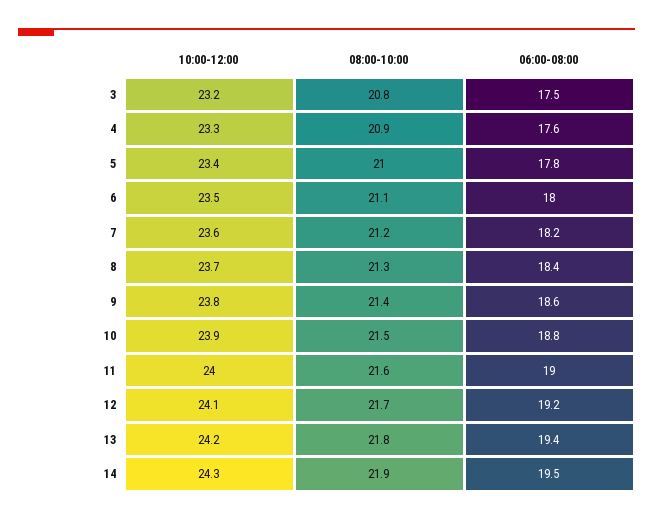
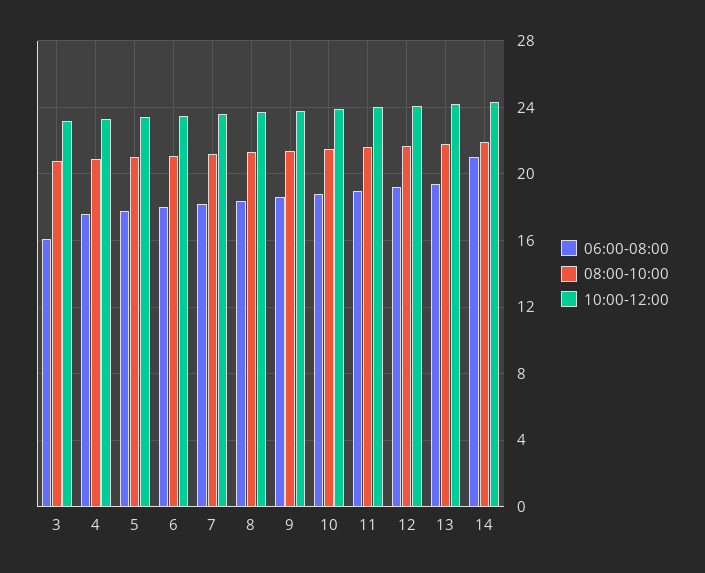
  {
    "10:00-12:00": {
      "3": 23.2,
      "4": 23.3,
      "5": 23.4,
      "6": 23.5,
      "7": 23.6,
      "8": 23.7,
      "9": 23.8,
      "10": 23.9,
      "11": 24,
      "12": 24.1,
      "13": 24.2,
      "14": 24.3
    },
    "08:00-10:00": {
      "3": 20.8,
      "4": 20.9,
      "5": 21,
      "6": 21.1,
      "7": 21.2,
      "8": 21.3,
      "9": 21.4,
      "10": 21.5,
      "11": 21.6,
      "12": 21.7,
      "13": 21.8,
      "14": 21.9
    },
    "06:00-08:00": {
-     "3": 17.5,
+     "3": 16,
      "4": 17.6,
      "5": 17.8,
      "6": 18,
      "7": 18.2,
      "8": 18.4,
      "9": 18.6,
      "10": 18.8,
      "11": 19,
      "12": 19.2,
      "13": 19.4,
-     "14": 19.5
+     "14": 21
    }
  }

